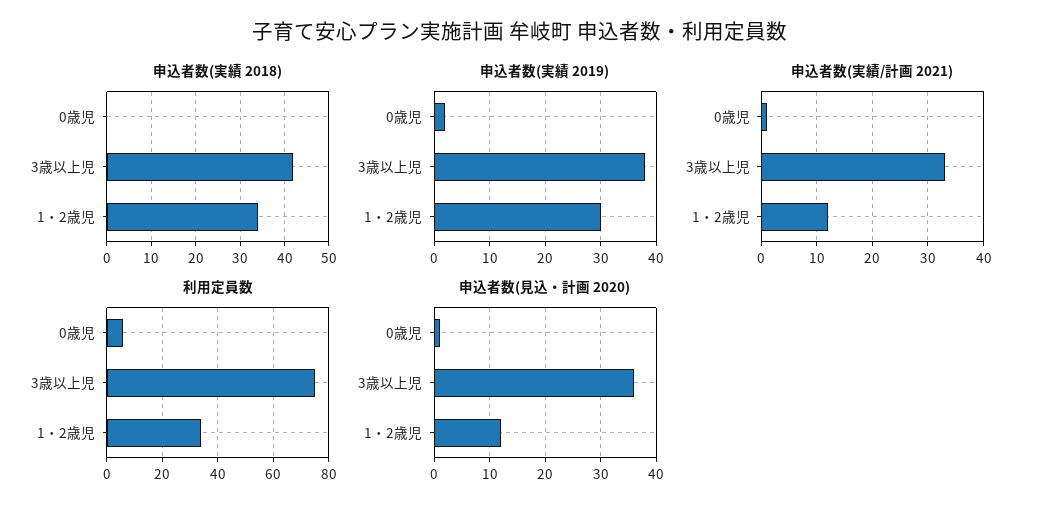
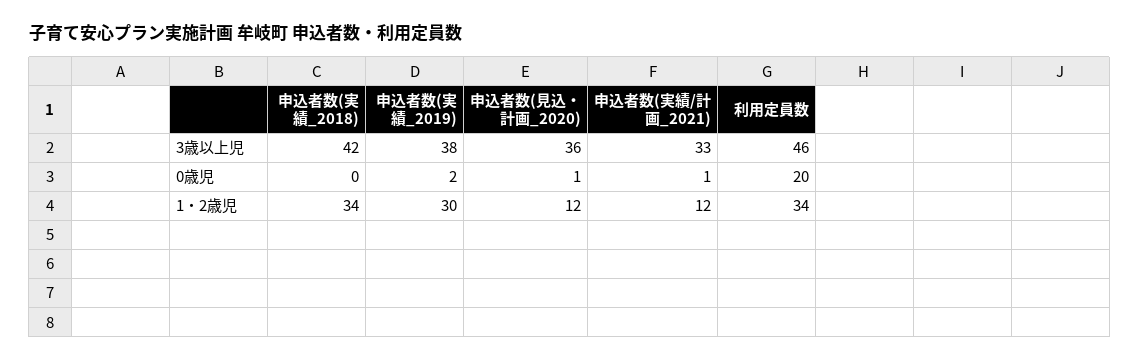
  {
    "申込者数(実績 2018)": {
      "0歳児": 0,
      "3歳以上児": 42,
      "1・2歳児": 34
    },
    "申込者数(実績 2019)": {
      "0歳児": 2,
      "3歳以上児": 38,
      "1・2歳児": 30
    },
    "申込者数(実績/計画 2021)": {
      "0歳児": 1,
      "3歳以上児": 33,
      "1・2歳児": 12
    },
    "利用定員数": {
-     "0歳児": 5,
+     "0歳児": 20,
-     "3歳以上児": 75,
+     "3歳以上児": 46,
      "1・2歳児": 34
    },
    "申込者数(見込・計画 2020)": {
      "0歳児": 1,
      "3歳以上児": 36,
      "1・2歳児": 12
    }
  }

